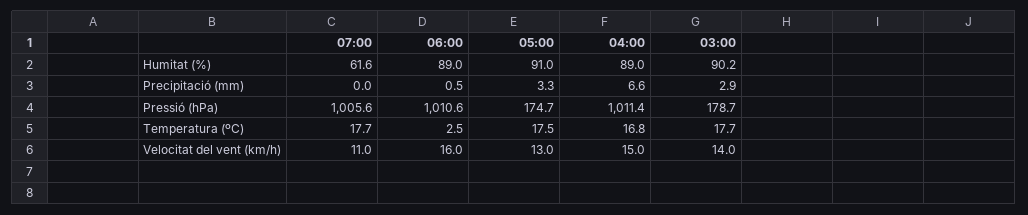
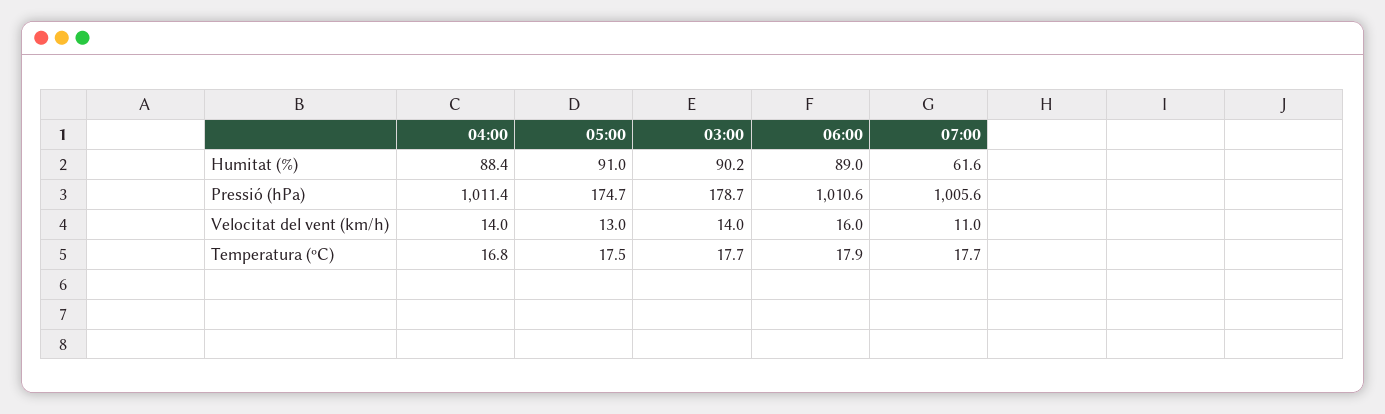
  {
    "07:00": {
      "Humitat (%)": 61.6,
-     "Precipitació (mm)": 0,
      "Pressió (hPa)": 1005.6,
      "Temperatura (ºC)": 17.7,
      "Velocitat del vent (km/h)": 11
    },
    "06:00": {
      "Humitat (%)": 89,
-     "Precipitació (mm)": 0.5,
      "Pressió (hPa)": 1010.6,
-     "Temperatura (ºC)": 2.5,
+     "Temperatura (ºC)": 17.9,
      "Velocitat del vent (km/h)": 16
    },
    "05:00": {
      "Humitat (%)": 91,
-     "Precipitació (mm)": 3.3,
      "Pressió (hPa)": 174.7,
      "Temperatura (ºC)": 17.5,
      "Velocitat del vent (km/h)": 13
    },
    "04:00": {
-     "Humitat (%)": 89,
+     "Humitat (%)": 88.4,
-     "Precipitació (mm)": 6.6,
      "Pressió (hPa)": 1011.4,
      "Temperatura (ºC)": 16.8,
-     "Velocitat del vent (km/h)": 15
+     "Velocitat del vent (km/h)": 14
    },
    "03:00": {
      "Humitat (%)": 90.2,
-     "Precipitació (mm)": 2.9,
      "Pressió (hPa)": 178.7,
      "Temperatura (ºC)": 17.7,
      "Velocitat del vent (km/h)": 14
    }
  }

